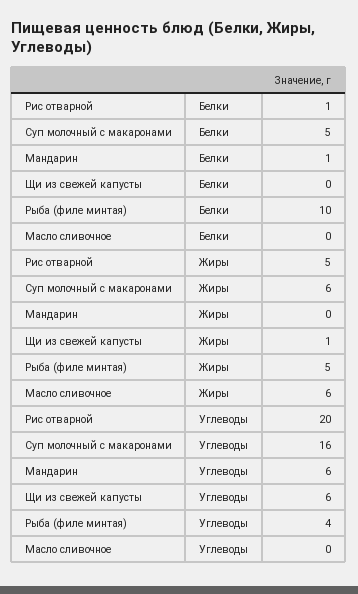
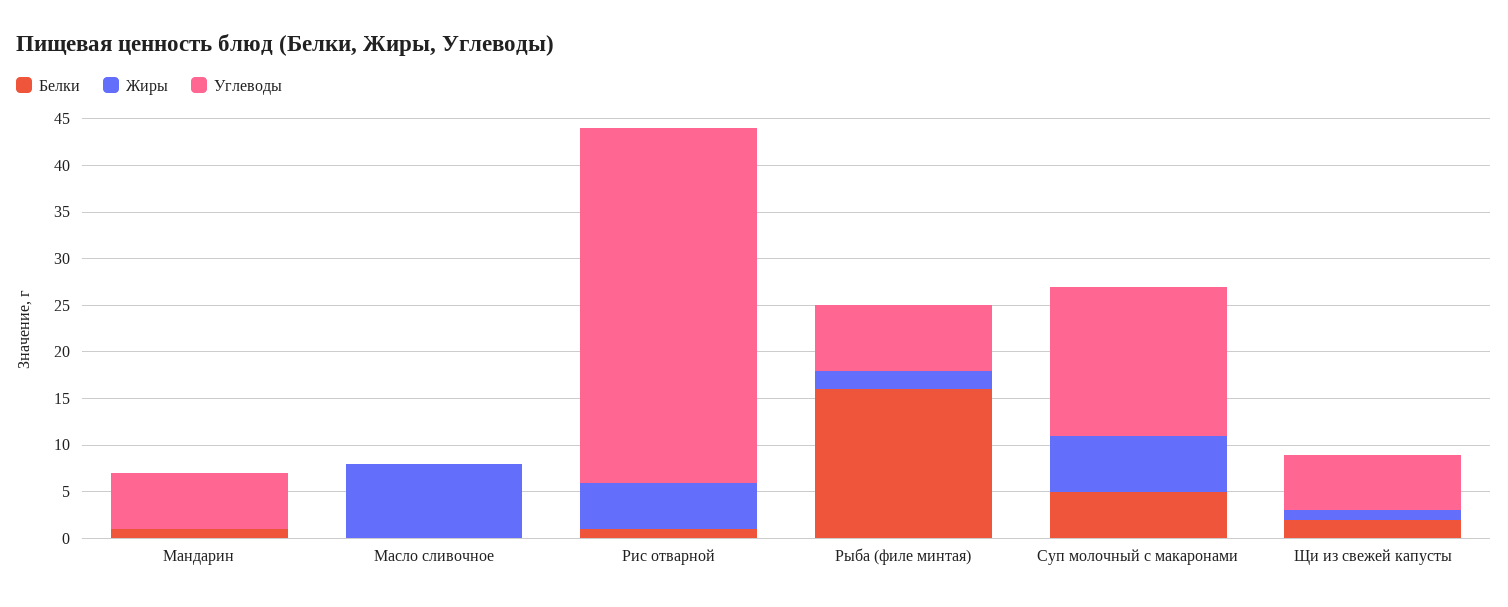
  {
    "Белки": {
      "Рис отварной": 1,
      "Суп молочный с макаронами": 5,
      "Мандарин": 1,
-     "Щи из свежей капусты": 0,
+     "Щи из свежей капусты": 2,
-     "Рыба (филе минтая)": 10,
+     "Рыба (филе минтая)": 16,
      "Масло сливочное": 0
    },
    "Жиры": {
      "Рис отварной": 5,
      "Суп молочный с макаронами": 6,
      "Мандарин": 0,
      "Щи из свежей капусты": 1,
-     "Рыба (филе минтая)": 5,
+     "Рыба (филе минтая)": 2,
-     "Масло сливочное": 6
+     "Масло сливочное": 8
    },
    "Углеводы": {
-     "Рис отварной": 20,
+     "Рис отварной": 38,
      "Суп молочный с макаронами": 16,
      "Мандарин": 6,
      "Щи из свежей капусты": 6,
-     "Рыба (филе минтая)": 4,
+     "Рыба (филе минтая)": 7,
      "Масло сливочное": 0
    }
  }

